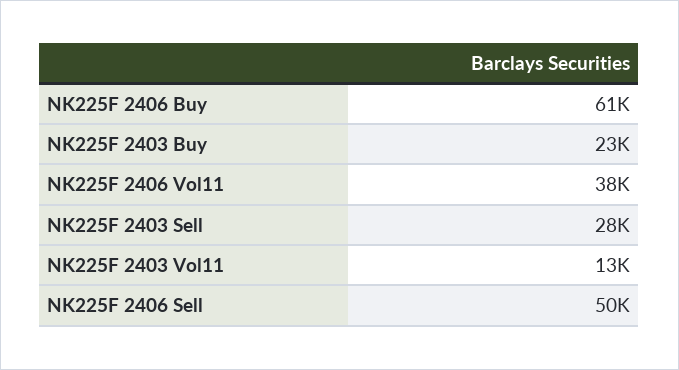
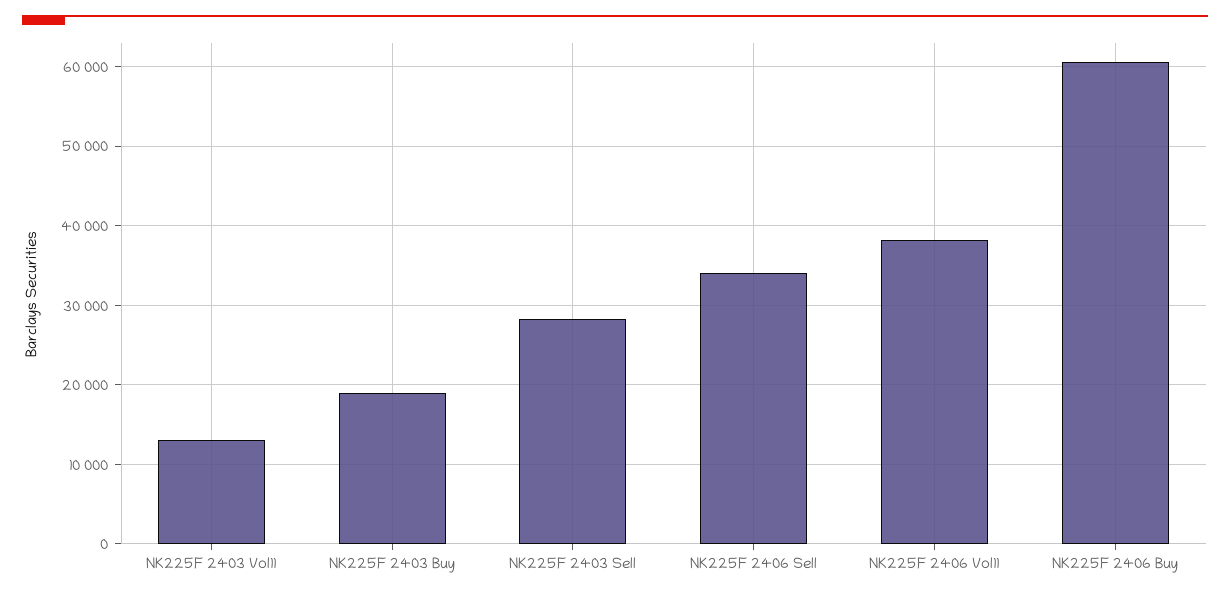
  {
    "NK225F 2406 Buy": 61000,
-   "NK225F 2403 Buy": 23000,
+   "NK225F 2403 Buy": 19000,
    "NK225F 2406 Vol11": 38000,
    "NK225F 2403 Sell": 28000,
    "NK225F 2403 Vol11": 13000,
-   "NK225F 2406 Sell": 50000
+   "NK225F 2406 Sell": 34000
  }

